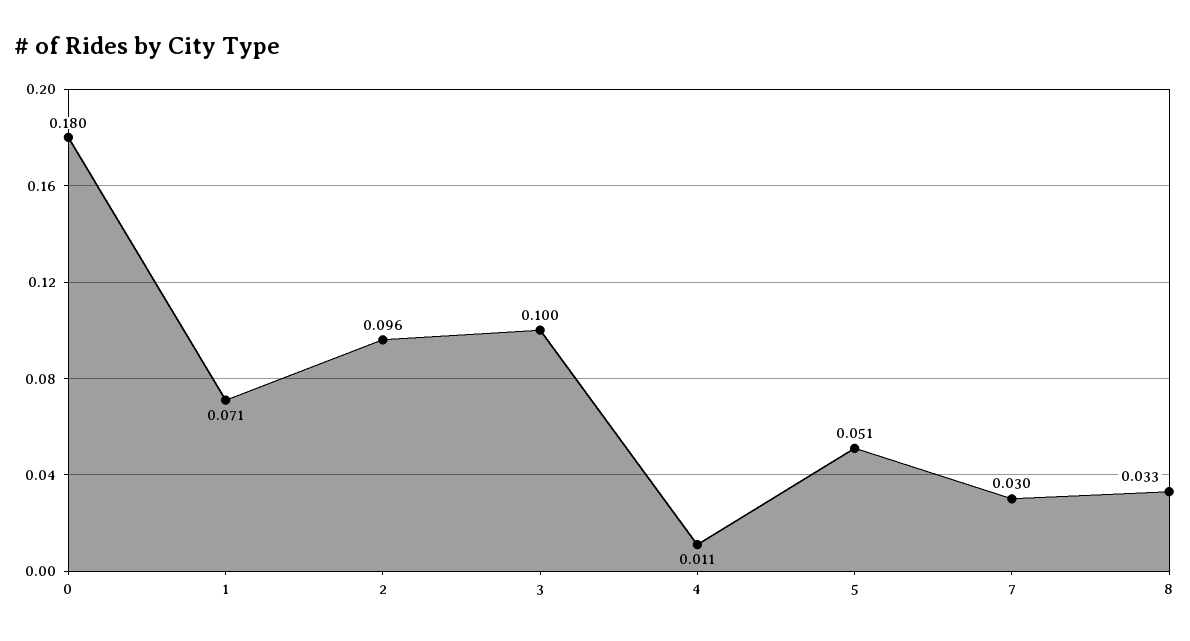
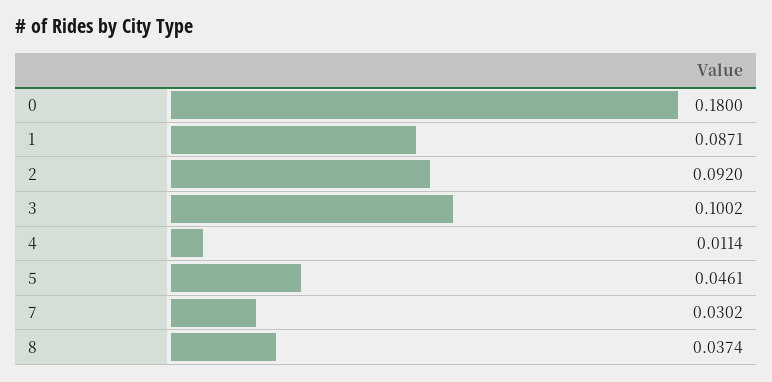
  {
    "0": 0.18,
-   "1": 0.071,
+   "1": 0.0871,
-   "2": 0.096,
+   "2": 0.092,
    "3": 0.1002,
    "4": 0.0114,
-   "5": 0.051,
+   "5": 0.0461,
    "7": 0.0302,
-   "8": 0.033
+   "8": 0.0374
  }

